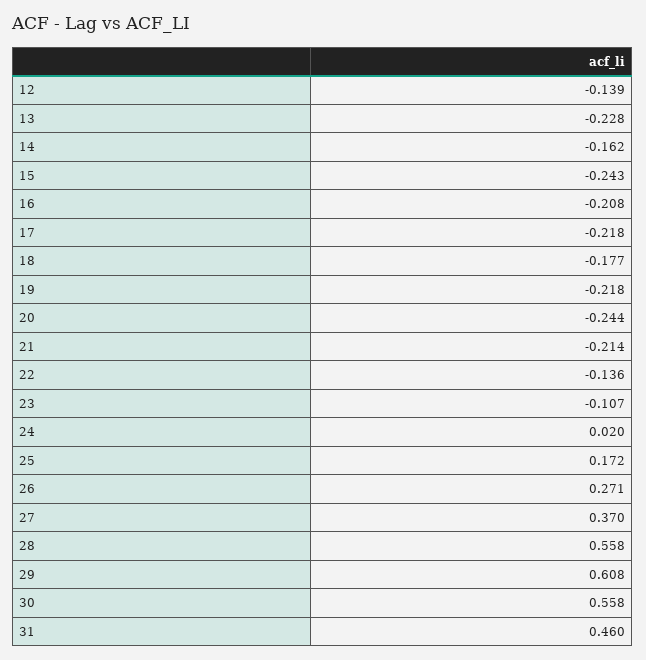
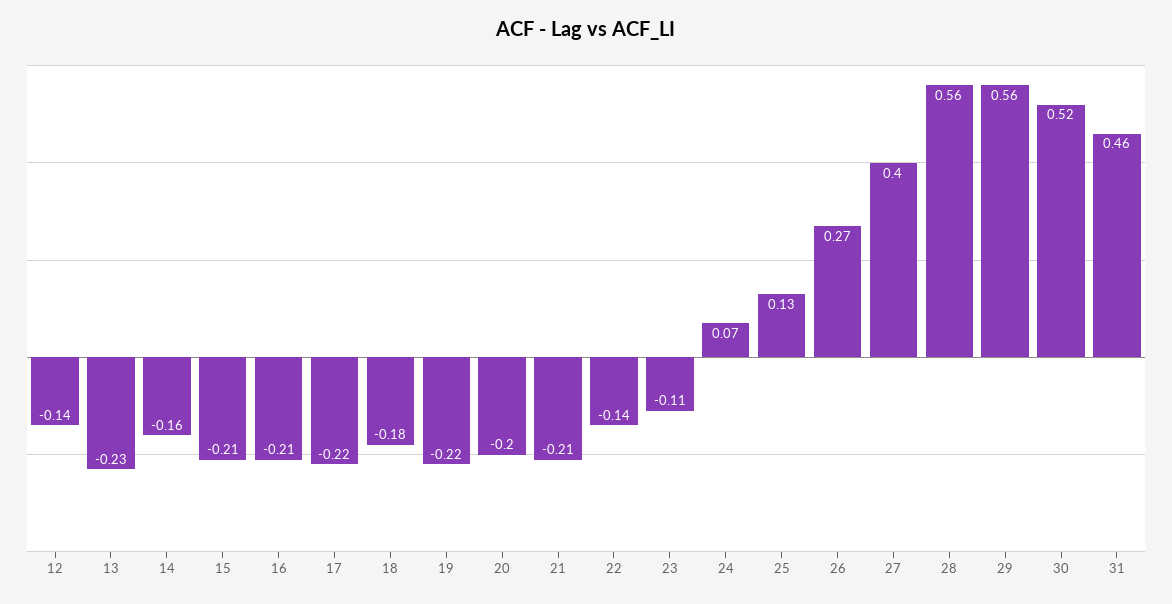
  {
    "12": -0.139,
    "13": -0.228,
    "14": -0.162,
-   "15": -0.243,
+   "15": -0.21,
    "16": -0.208,
    "17": -0.218,
    "18": -0.177,
    "19": -0.218,
-   "20": -0.244,
+   "20": -0.2,
    "21": -0.214,
    "22": -0.136,
    "23": -0.107,
-   "24": 0.02,
+   "24": 0.07,
-   "25": 0.172,
+   "25": 0.13,
    "26": 0.271,
-   "27": 0.37,
+   "27": 0.4,
    "28": 0.558,
-   "29": 0.608,
+   "29": 0.56,
-   "30": 0.558,
+   "30": 0.52,
    "31": 0.46
  }

